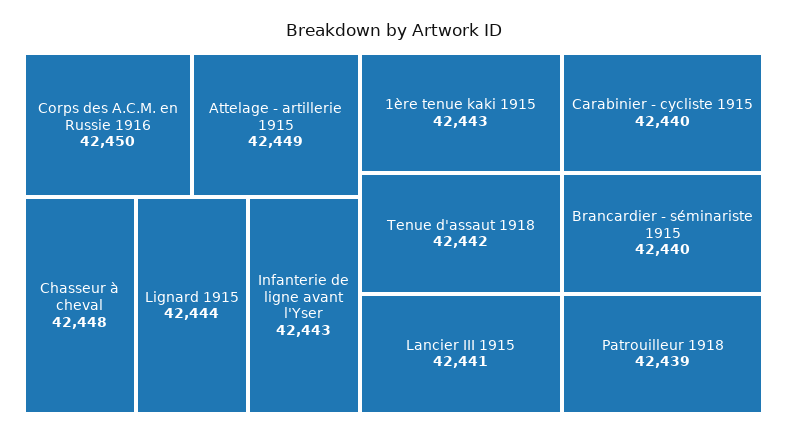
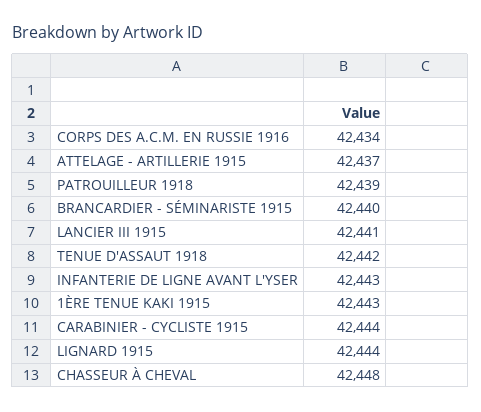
  {
-   "Corps des A.C.M. en Russie 1916": 42450,
+   "Corps des A.C.M. en Russie 1916": 42434,
-   "Attelage - artillerie 1915": 42449,
+   "Attelage - artillerie 1915": 42437,
    "Chasseur à cheval": 42448,
    "Lignard 1915": 42444,
    "Infanterie de ligne avant l'Yser": 42443,
    "1ère tenue kaki 1915": 42443,
    "Tenue d'assaut 1918": 42442,
    "Lancier III 1915": 42441,
-   "Carabinier - cycliste 1915": 42440,
+   "Carabinier - cycliste 1915": 42444,
    "Brancardier - séminariste 1915": 42440,
    "Patrouilleur 1918": 42439
  }

